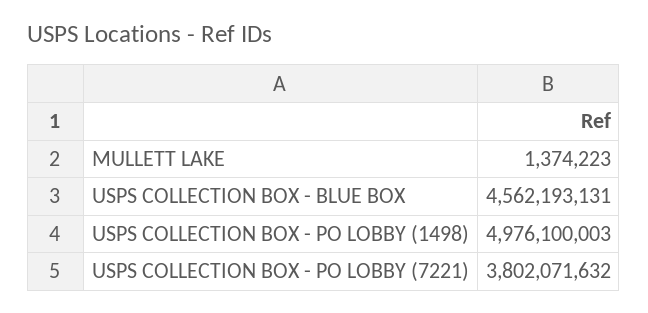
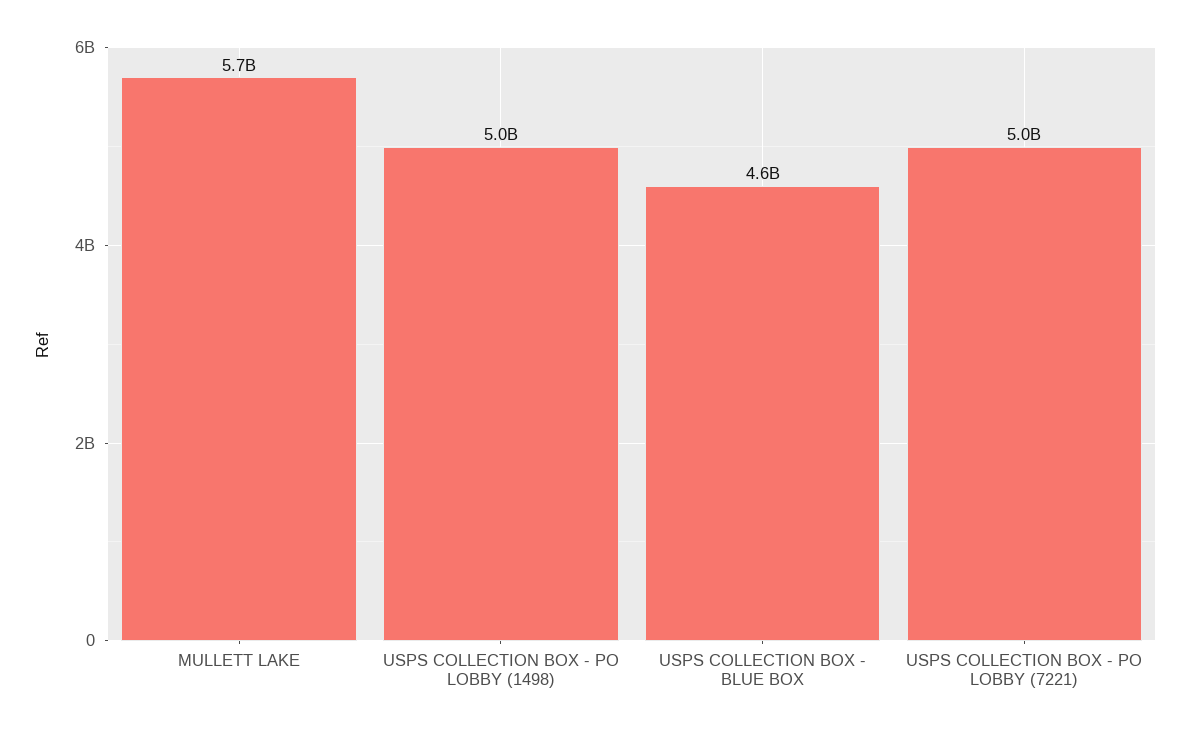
  {
-   "MULLETT LAKE": 1374223,
+   "MULLETT LAKE": 5700000000,
    "USPS COLLECTION BOX - BLUE BOX": 4562193131,
    "USPS COLLECTION BOX - PO LOBBY (1498)": 4976100003,
-   "USPS COLLECTION BOX - PO LOBBY (7221)": 3802071632
+   "USPS COLLECTION BOX - PO LOBBY (7221)": 5000000000
  }

